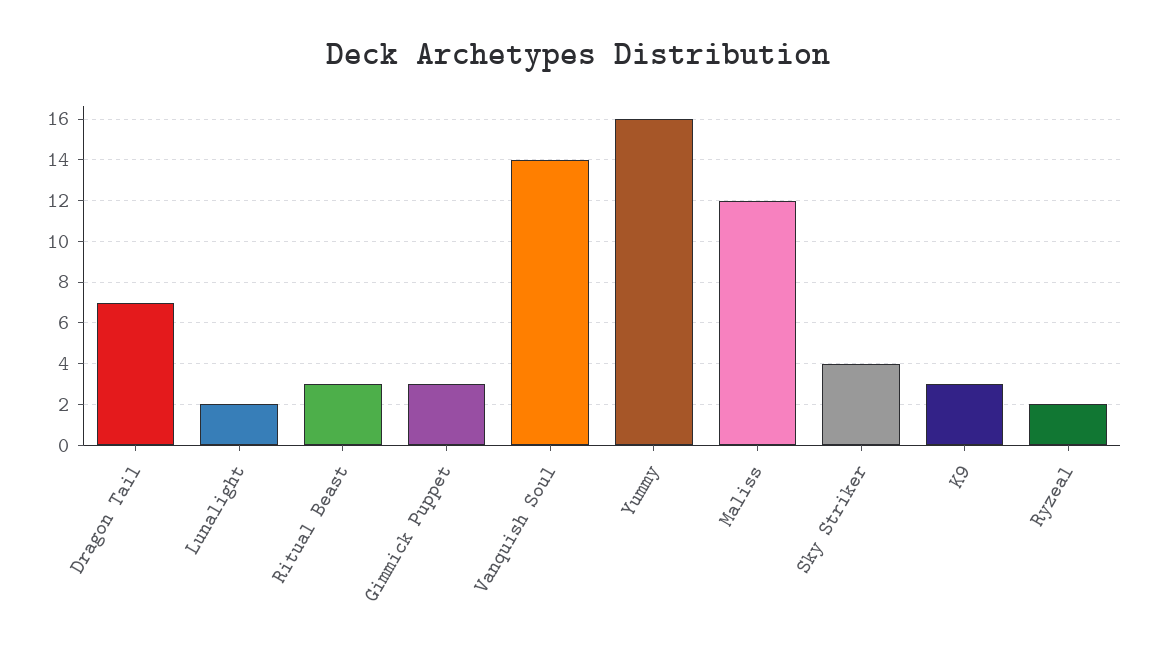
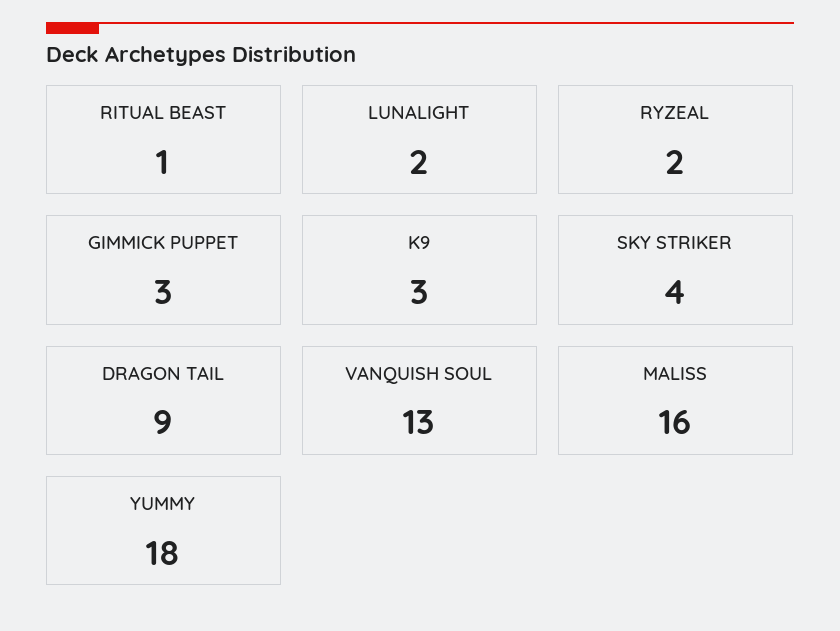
  {
-   "Dragon Tail": 7,
+   "Dragon Tail": 9,
    "Lunalight": 2,
-   "Ritual Beast": 3,
+   "Ritual Beast": 1,
    "Gimmick Puppet": 3,
-   "Vanquish Soul": 14,
+   "Vanquish Soul": 13,
-   "Yummy": 16,
+   "Yummy": 18,
-   "Maliss": 12,
+   "Maliss": 16,
    "Sky Striker": 4,
    "K9": 3,
    "Ryzeal": 2
  }

